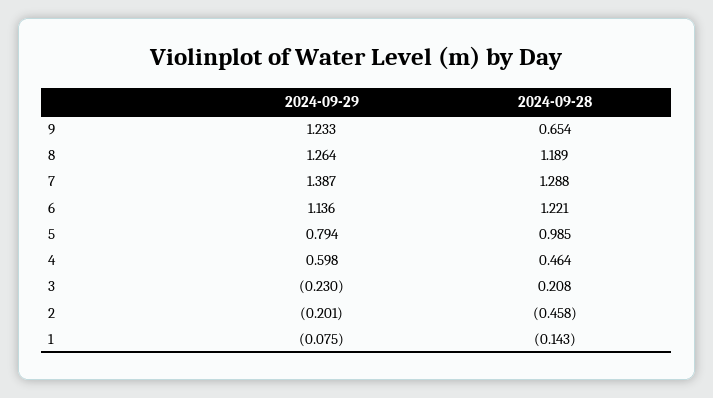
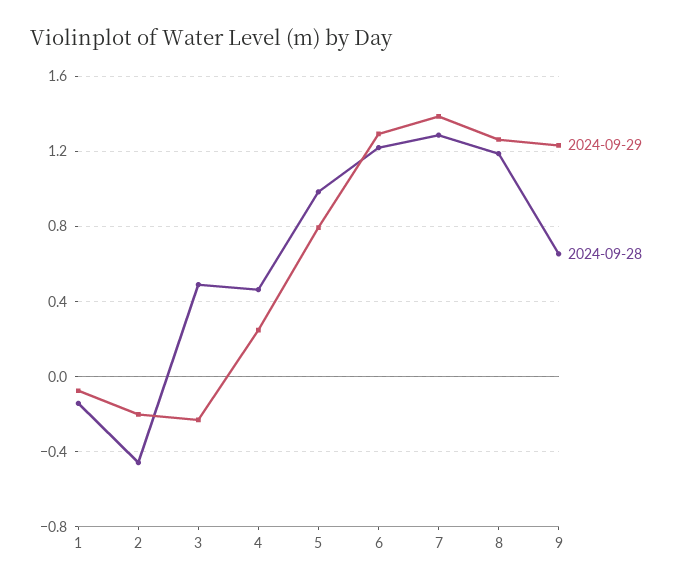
  {
    "2024-09-29": {
      "9": 1.233,
      "8": 1.264,
      "7": 1.387,
-     "6": 1.136,
+     "6": 1.3,
      "5": 0.794,
-     "4": 0.598,
+     "4": 0.25,
      "3": -0.23,
      "2": -0.201,
      "1": -0.075
    },
    "2024-09-28": {
      "9": 0.654,
      "8": 1.189,
      "7": 1.288,
      "6": 1.221,
      "5": 0.985,
      "4": 0.464,
-     "3": 0.208,
+     "3": 0.5,
      "2": -0.458,
      "1": -0.143
    }
  }

